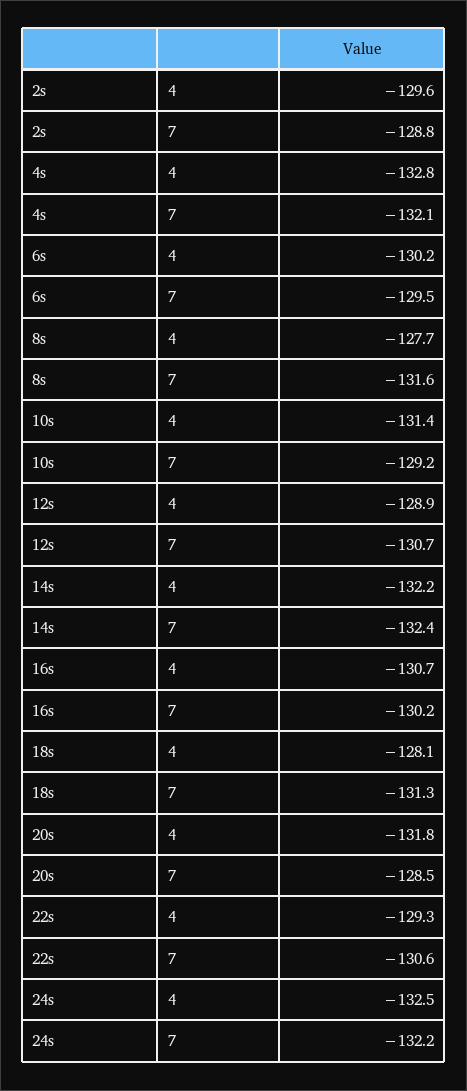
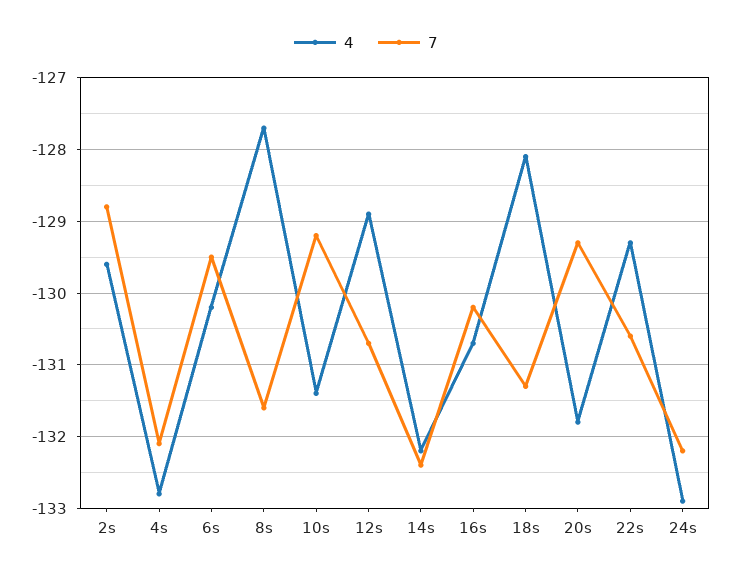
  {
    "4": {
      "2s": -129.6,
      "4s": -132.8,
      "6s": -130.2,
      "8s": -127.7,
      "10s": -131.4,
      "12s": -128.9,
      "14s": -132.2,
      "16s": -130.7,
      "18s": -128.1,
      "20s": -131.8,
      "22s": -129.3,
-     "24s": -132.5
+     "24s": -132.9
    },
    "7": {
      "2s": -128.8,
      "4s": -132.1,
      "6s": -129.5,
      "8s": -131.6,
      "10s": -129.2,
      "12s": -130.7,
      "14s": -132.4,
      "16s": -130.2,
      "18s": -131.3,
-     "20s": -128.5,
+     "20s": -129.3,
      "22s": -130.6,
      "24s": -132.2
    }
  }

